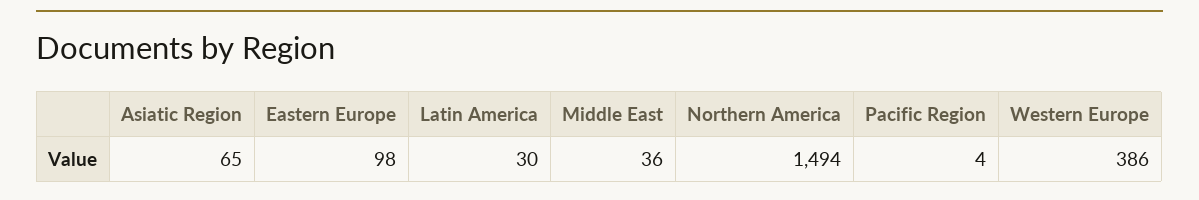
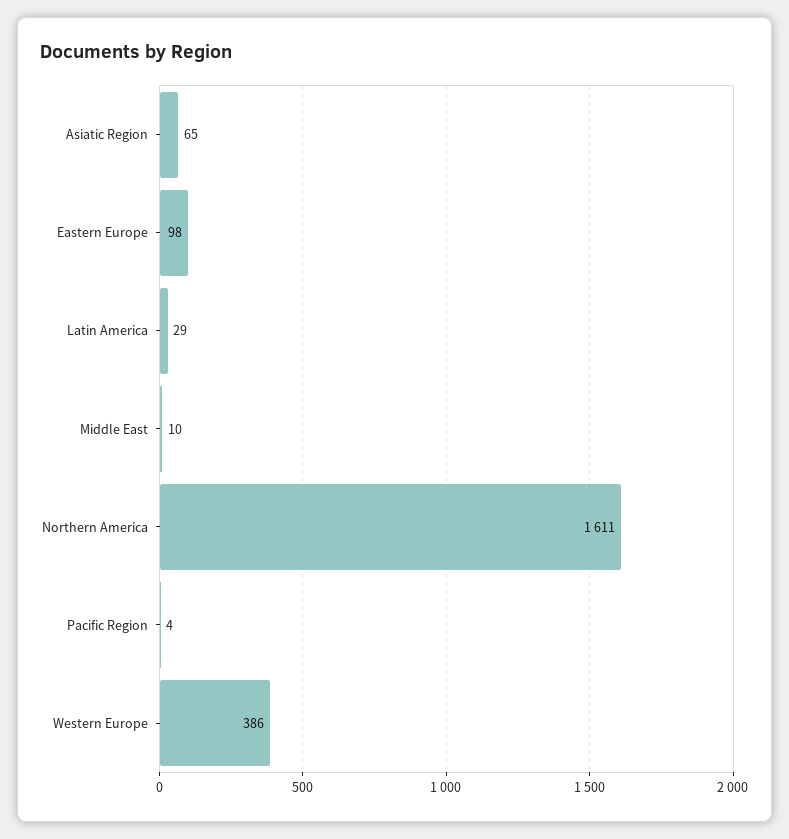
  {
    "Asiatic Region": 65,
    "Eastern Europe": 98,
-   "Latin America": 30,
+   "Latin America": 29,
-   "Middle East": 36,
+   "Middle East": 10,
-   "Northern America": 1494,
+   "Northern America": 1611,
    "Pacific Region": 4,
    "Western Europe": 386
  }

